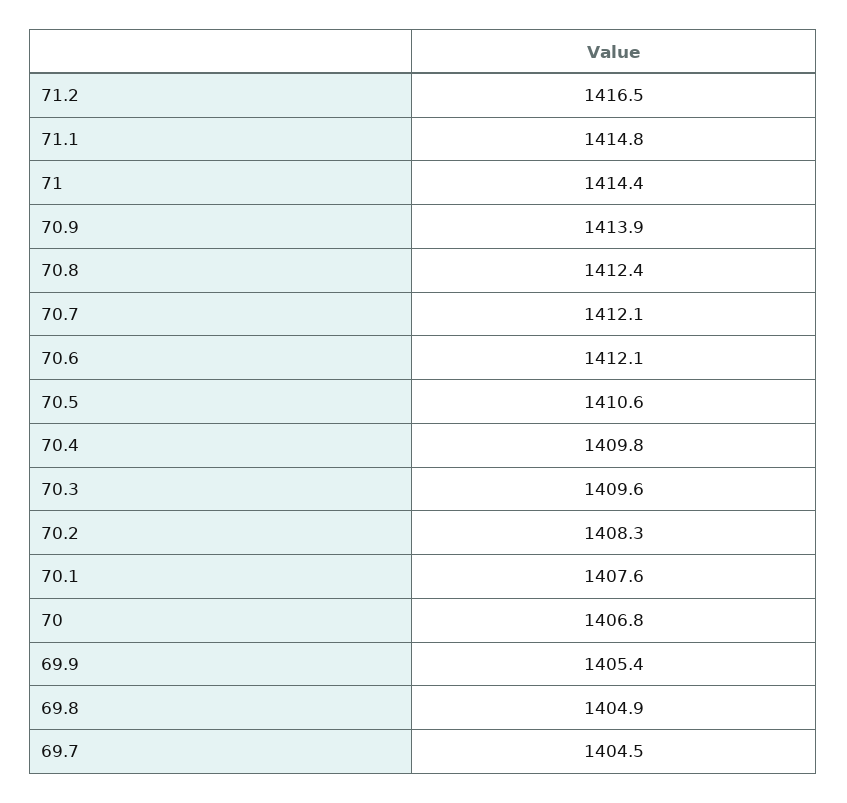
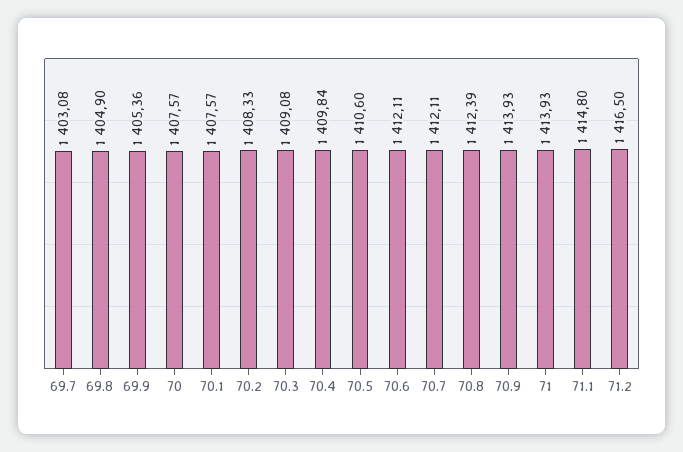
  {
    "71.2": 1416.5,
    "71.1": 1414.8,
-   "71": 1414.4,
+   "71": 1413.93,
    "70.9": 1413.93,
    "70.8": 1412.39,
    "70.7": 1412.11,
    "70.6": 1412.11,
    "70.5": 1410.6,
    "70.4": 1409.84,
-   "70.3": 1409.6,
+   "70.3": 1409.08,
    "70.2": 1408.33,
    "70.1": 1407.57,
-   "70": 1406.8,
+   "70": 1407.57,
    "69.9": 1405.36,
    "69.8": 1404.9,
-   "69.7": 1404.5
+   "69.7": 1403.08
  }

